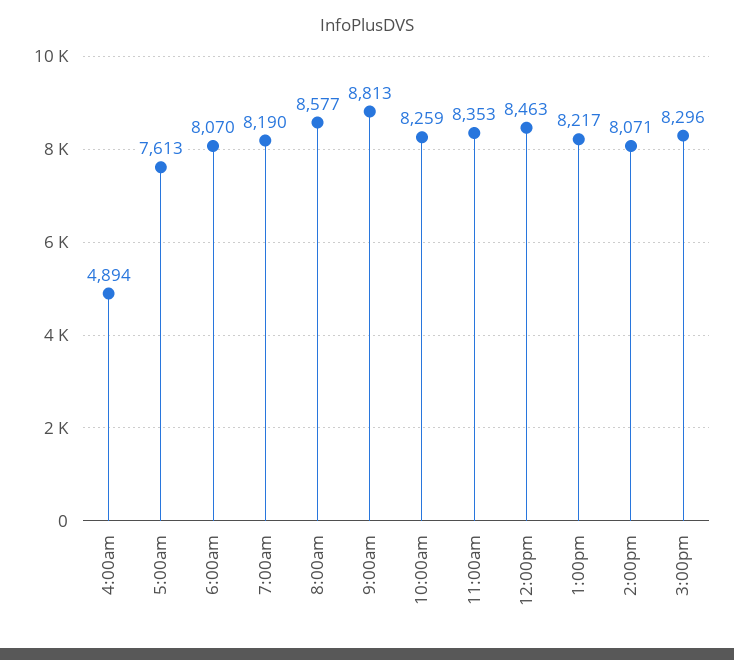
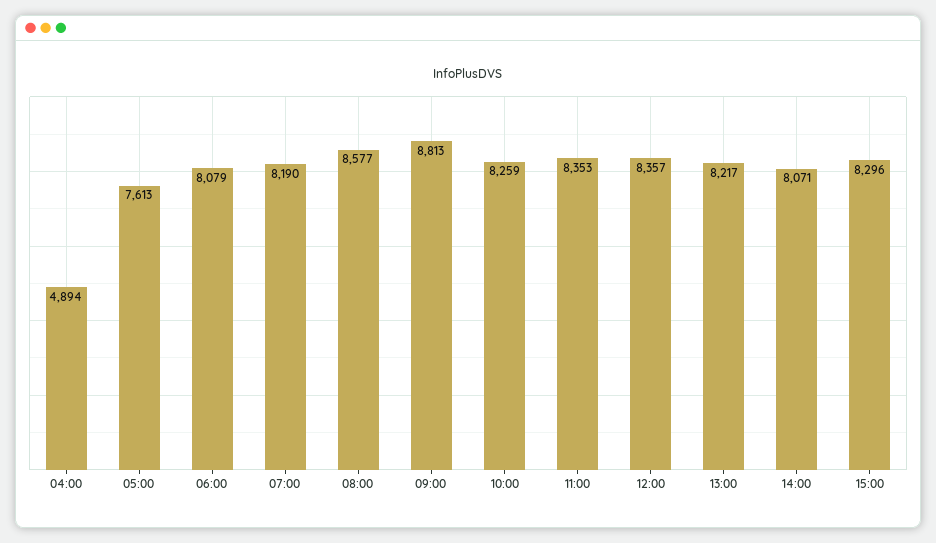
  {
    "4:00am": 4894,
    "5:00am": 7613,
-   "6:00am": 8070,
+   "6:00am": 8079,
    "7:00am": 8190,
    "8:00am": 8577,
    "9:00am": 8813,
    "10:00am": 8259,
    "11:00am": 8353,
-   "12:00pm": 8463,
+   "12:00pm": 8357,
    "1:00pm": 8217,
    "2:00pm": 8071,
    "3:00pm": 8296
  }

